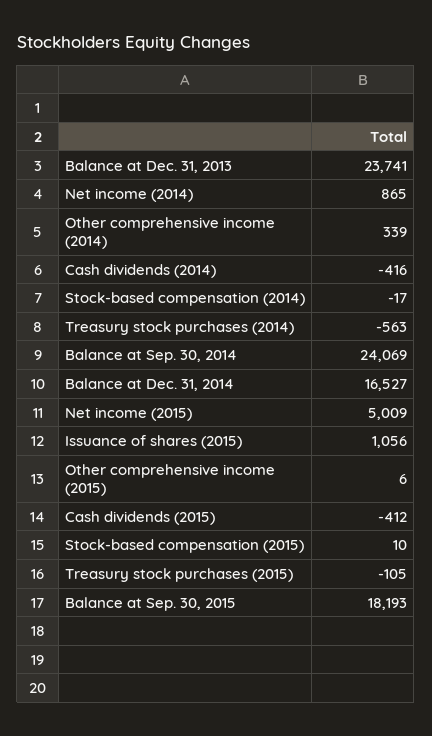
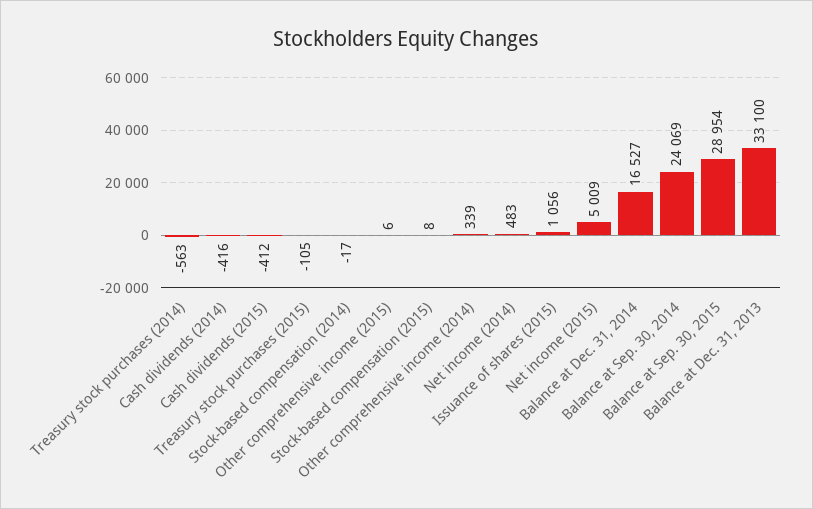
  {
-   "Balance at Dec. 31, 2013": 23741,
+   "Balance at Dec. 31, 2013": 33100,
-   "Net income (2014)": 865,
+   "Net income (2014)": 483,
    "Other comprehensive income (2014)": 339,
    "Cash dividends (2014)": -416,
    "Stock-based compensation (2014)": -17,
    "Treasury stock purchases (2014)": -563,
    "Balance at Sep. 30, 2014": 24069,
    "Balance at Dec. 31, 2014": 16527,
    "Net income (2015)": 5009,
    "Issuance of shares (2015)": 1056,
    "Other comprehensive income (2015)": 6,
    "Cash dividends (2015)": -412,
-   "Stock-based compensation (2015)": 10,
+   "Stock-based compensation (2015)": 8,
    "Treasury stock purchases (2015)": -105,
-   "Balance at Sep. 30, 2015": 18193
+   "Balance at Sep. 30, 2015": 28954
  }

